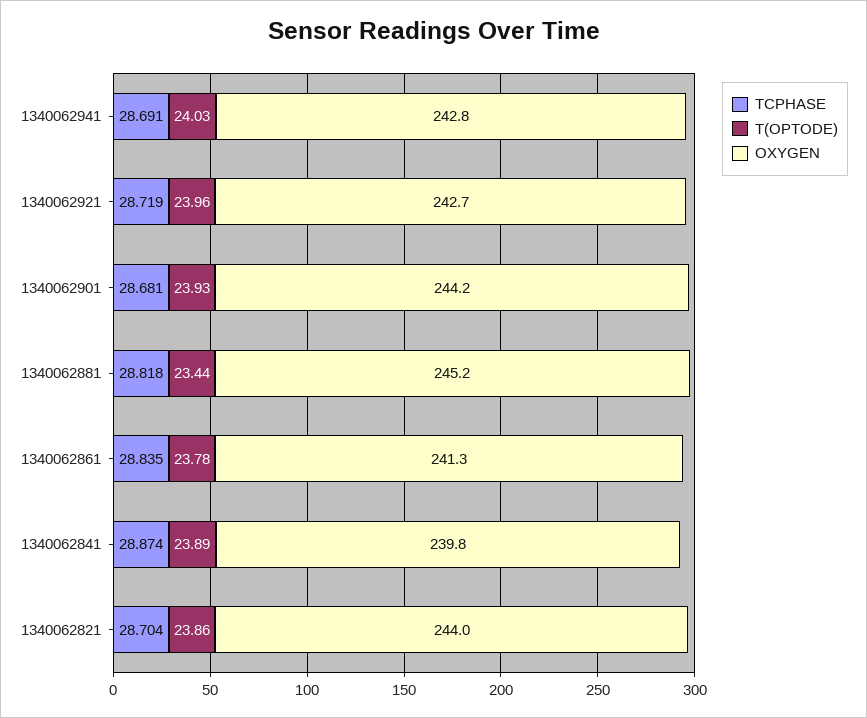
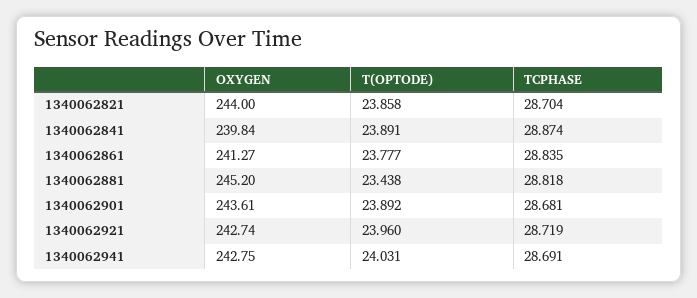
  {
    "TCPHASE": {
      "1340062941": 28.691,
      "1340062921": 28.719,
      "1340062901": 28.681,
      "1340062881": 28.818,
      "1340062861": 28.835,
      "1340062841": 28.874,
      "1340062821": 28.704
    },
    "T(OPTODE)": {
      "1340062941": 24.031,
      "1340062921": 23.96,
-     "1340062901": 23.93,
+     "1340062901": 23.892,
      "1340062881": 23.438,
      "1340062861": 23.777,
      "1340062841": 23.891,
      "1340062821": 23.858
    },
    "OXYGEN": {
      "1340062941": 242.75,
      "1340062921": 242.74,
-     "1340062901": 244.2,
+     "1340062901": 243.61,
      "1340062881": 245.2,
      "1340062861": 241.27,
      "1340062841": 239.84,
      "1340062821": 244
    }
  }

